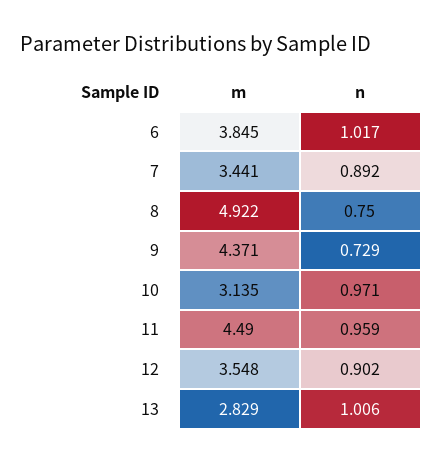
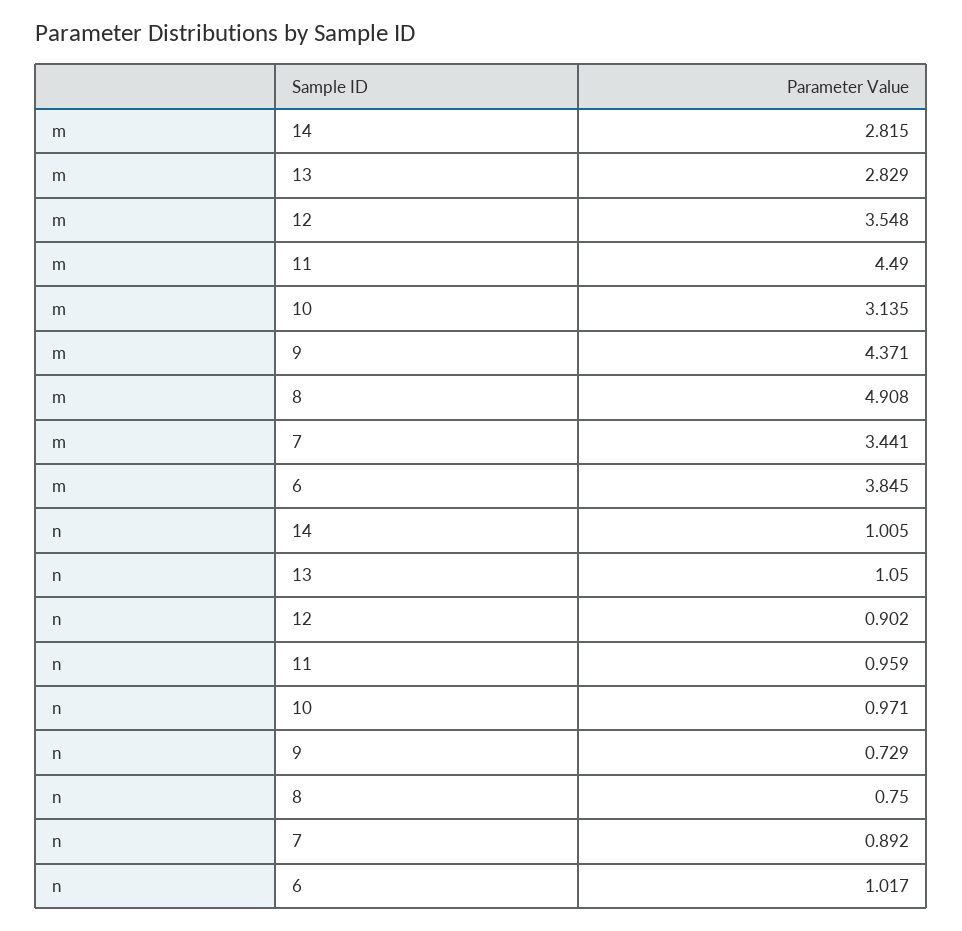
  {
    "m": {
      "6": 3.845,
      "7": 3.441,
-     "8": 4.922,
+     "8": 4.908,
      "9": 4.371,
      "10": 3.135,
      "11": 4.49,
      "12": 3.548,
-     "13": 2.829
+     "13": 2.829,
+     "14": 2.815
    },
    "n": {
      "6": 1.017,
      "7": 0.892,
      "8": 0.75,
      "9": 0.729,
      "10": 0.971,
      "11": 0.959,
      "12": 0.902,
-     "13": 1.006
+     "13": 1.05,
+     "14": 1.005
    }
  }

